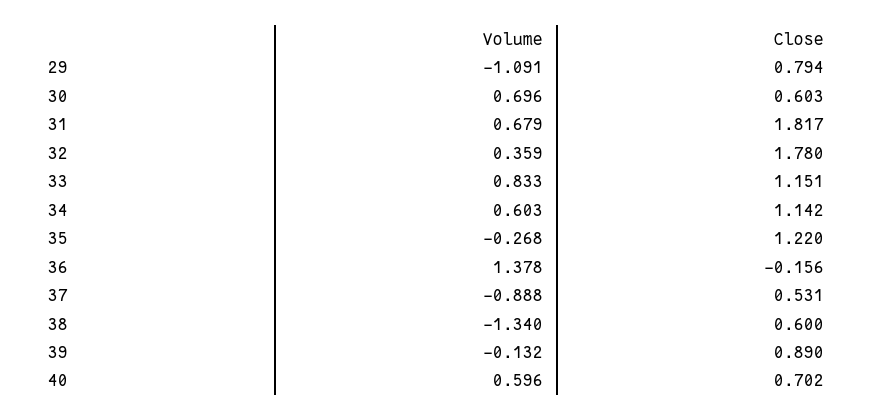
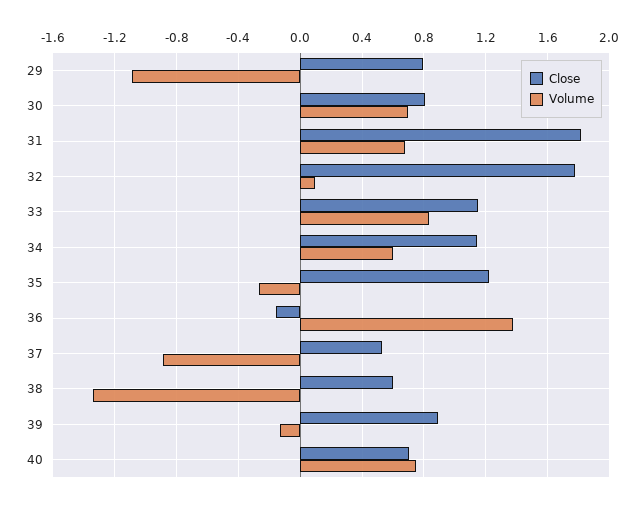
  {
    "Volume": {
      "29": -1.091,
      "30": 0.696,
      "31": 0.679,
-     "32": 0.359,
+     "32": 0.1,
      "33": 0.833,
      "34": 0.603,
      "35": -0.268,
      "36": 1.378,
      "37": -0.888,
      "38": -1.34,
      "39": -0.132,
-     "40": 0.596
+     "40": 0.75
    },
    "Close": {
      "29": 0.794,
-     "30": 0.603,
+     "30": 0.8,
      "31": 1.817,
      "32": 1.78,
      "33": 1.151,
      "34": 1.142,
      "35": 1.22,
      "36": -0.156,
      "37": 0.531,
      "38": 0.6,
      "39": 0.89,
      "40": 0.702
    }
  }

